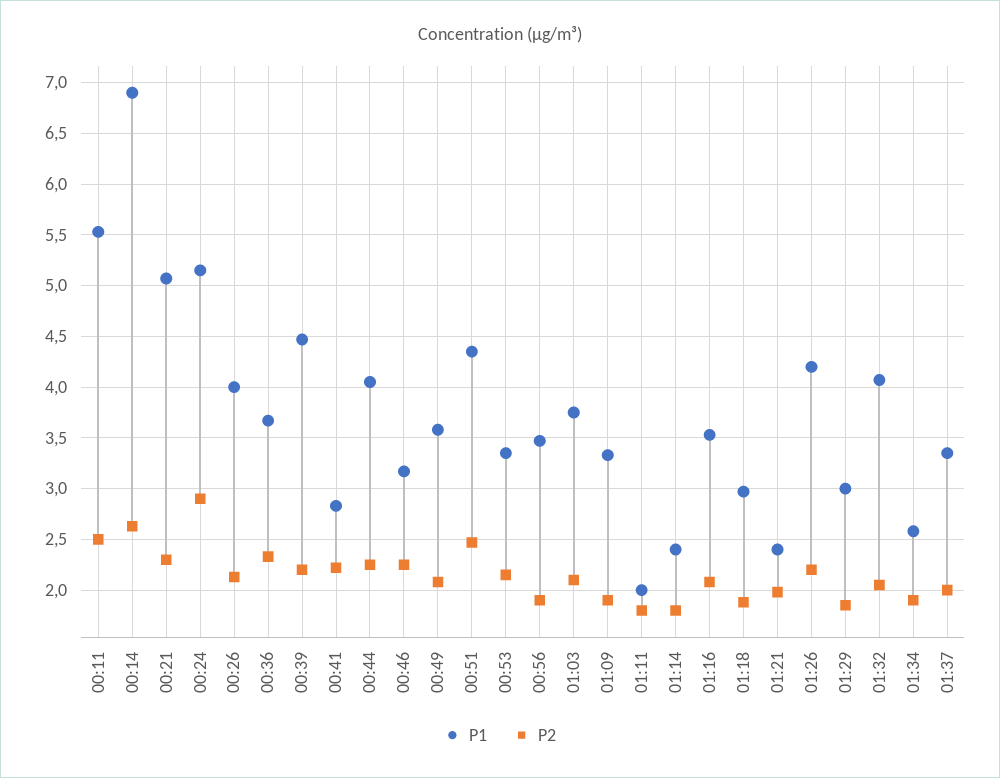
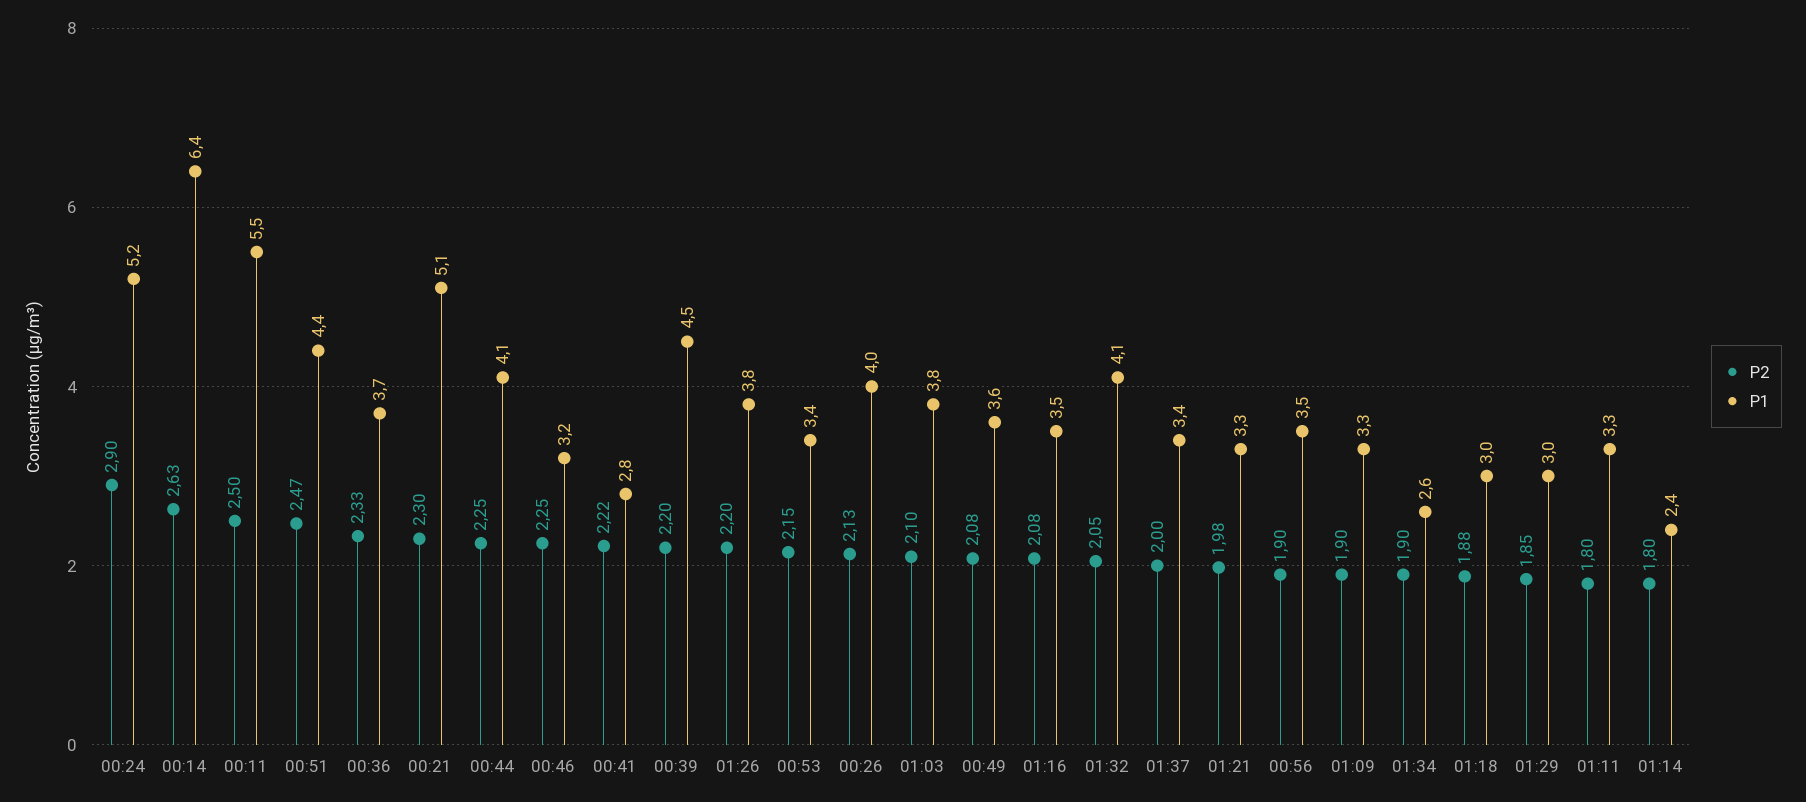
  {
    "P1": {
      "00:11": 5.5,
-     "00:14": 6.9,
+     "00:14": 6.4,
      "00:21": 5.1,
      "00:24": 5.2,
      "00:26": 4,
      "00:36": 3.7,
      "00:39": 4.5,
      "00:41": 2.8,
      "00:44": 4.1,
      "00:46": 3.2,
      "00:49": 3.6,
      "00:51": 4.4,
      "00:53": 3.4,
      "00:56": 3.5,
      "01:03": 3.8,
      "01:09": 3.3,
-     "01:11": 2,
+     "01:11": 3.3,
      "01:14": 2.4,
      "01:16": 3.5,
      "01:18": 3,
-     "01:21": 2.4,
+     "01:21": 3.3,
-     "01:26": 4.2,
+     "01:26": 3.8,
      "01:29": 3,
      "01:32": 4.1,
      "01:34": 2.6,
      "01:37": 3.4
    },
    "P2": {
      "00:11": 2.5,
      "00:14": 2.63,
      "00:21": 2.3,
      "00:24": 2.9,
      "00:26": 2.13,
      "00:36": 2.33,
      "00:39": 2.2,
      "00:41": 2.22,
      "00:44": 2.25,
      "00:46": 2.25,
      "00:49": 2.08,
      "00:51": 2.47,
      "00:53": 2.15,
      "00:56": 1.9,
      "01:03": 2.1,
      "01:09": 1.9,
      "01:11": 1.8,
      "01:14": 1.8,
      "01:16": 2.08,
      "01:18": 1.88,
      "01:21": 1.98,
      "01:26": 2.2,
      "01:29": 1.85,
      "01:32": 2.05,
      "01:34": 1.9,
      "01:37": 2
    }
  }

